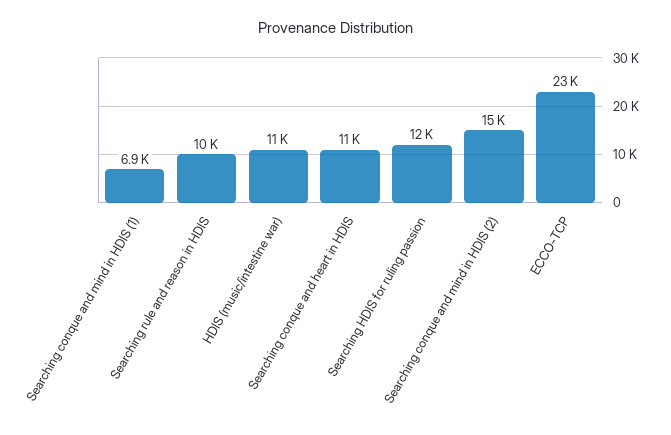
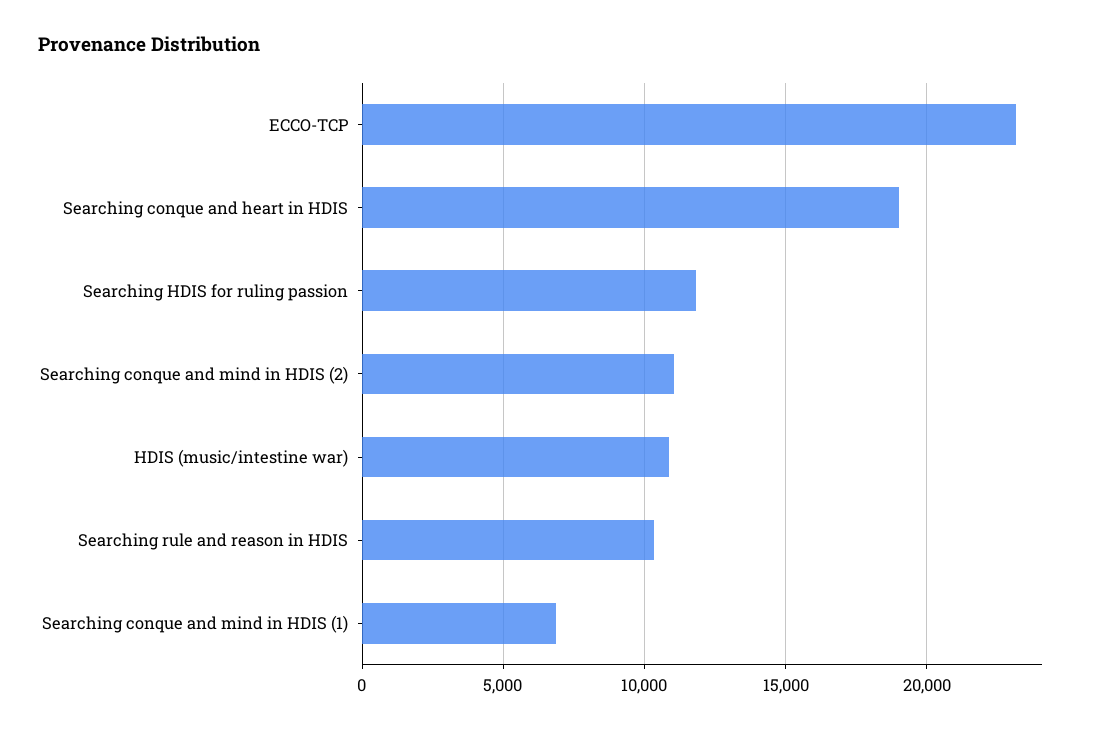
  {
    "Searching conque and mind in HDIS (1)": 6900,
    "Searching rule and reason in HDIS": 10000,
    "HDIS (music/intestine war)": 11000,
-   "Searching conque and heart in HDIS": 11000,
+   "Searching conque and heart in HDIS": 19000,
    "Searching HDIS for ruling passion": 12000,
-   "Searching conque and mind in HDIS (2)": 15000,
+   "Searching conque and mind in HDIS (2)": 11000,
    "ECCO-TCP": 23000
  }

